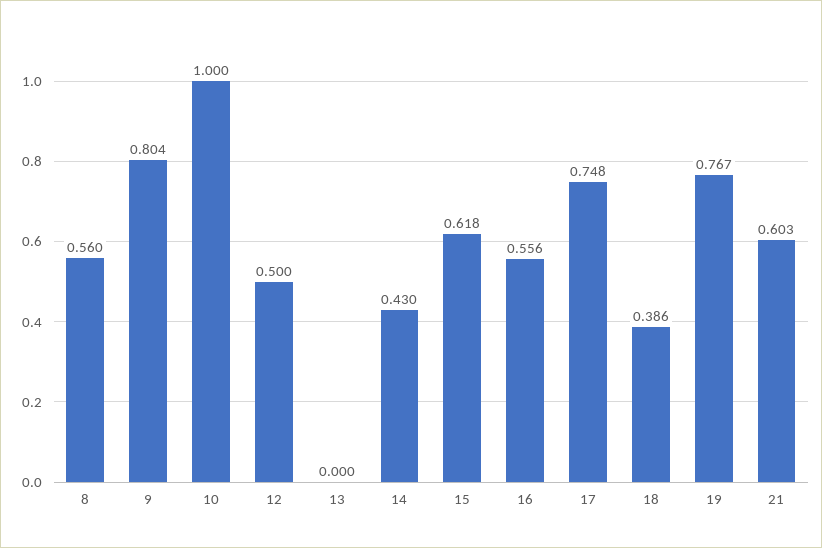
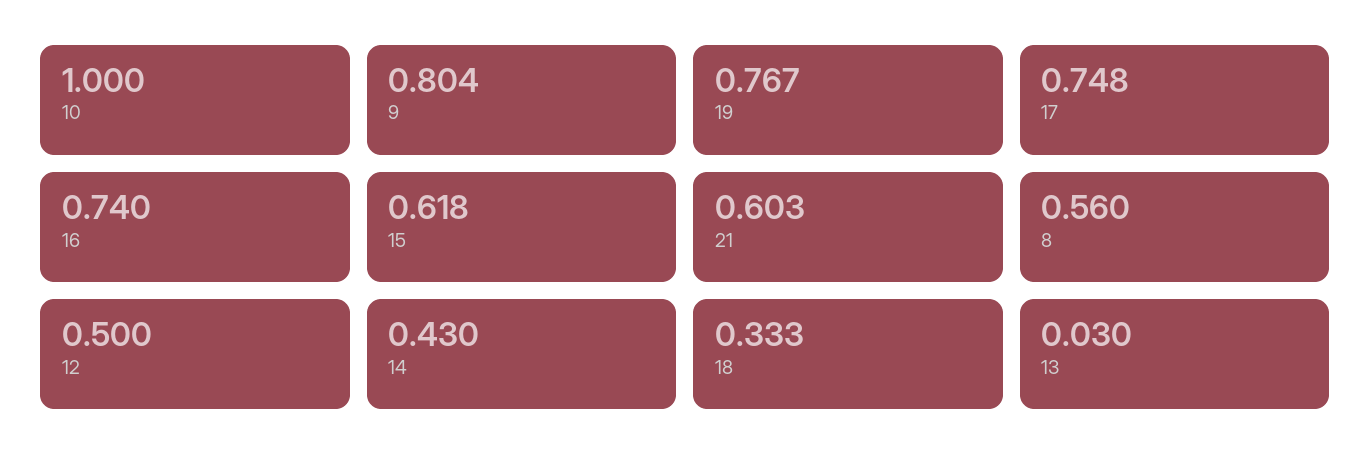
  {
    "8": 0.56,
    "9": 0.804,
    "10": 1,
    "12": 0.5,
-   "13": 0,
+   "13": 0.03,
    "14": 0.43,
    "15": 0.618,
-   "16": 0.556,
+   "16": 0.74,
    "17": 0.748,
-   "18": 0.386,
+   "18": 0.333,
    "19": 0.767,
    "21": 0.603
  }

